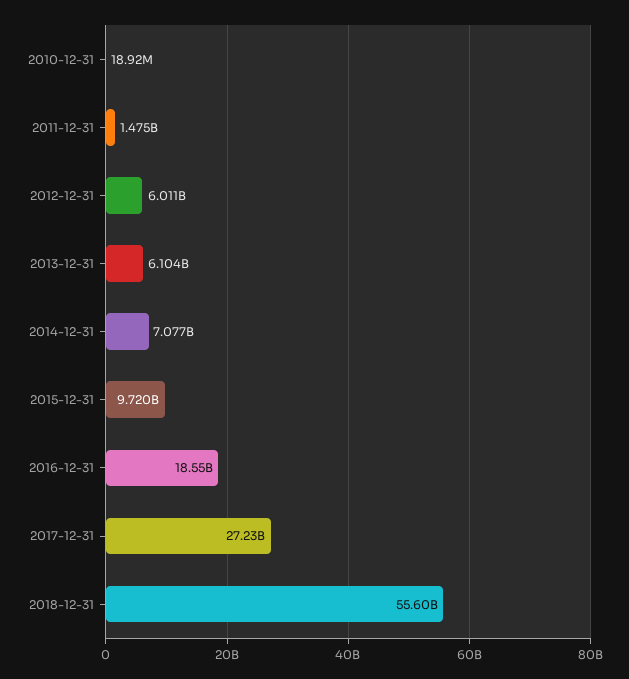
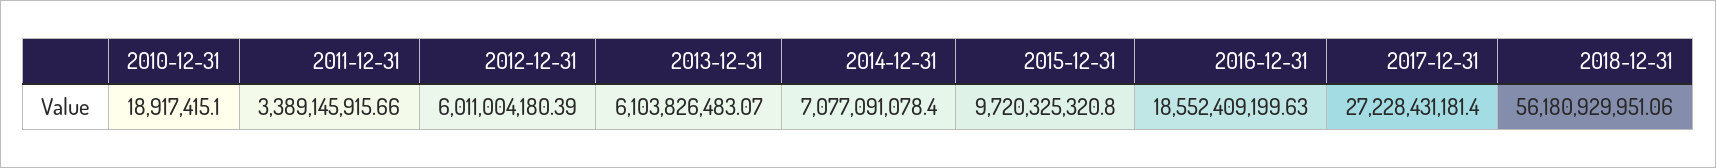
  {
    "2010-12-31": 18917415.1,
-   "2011-12-31": 1475000000,
+   "2011-12-31": 3389145915.66,
    "2012-12-31": 6011004180.39,
    "2013-12-31": 6103826483.07,
    "2014-12-31": 7077091078.4,
    "2015-12-31": 9720325320.8,
    "2016-12-31": 18552409199.63,
    "2017-12-31": 27228431181.4,
-   "2018-12-31": 55600000000
+   "2018-12-31": 56180929951.06
  }

